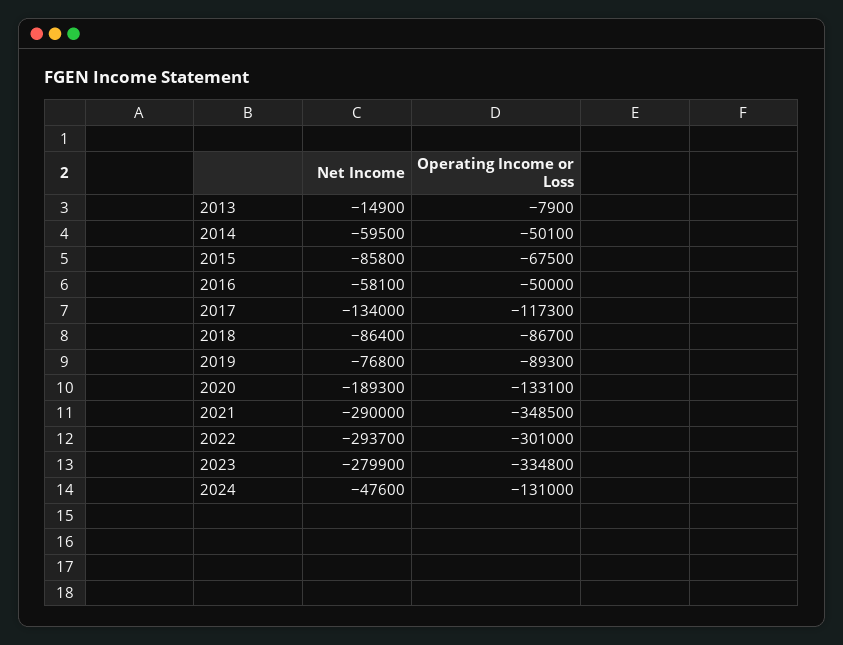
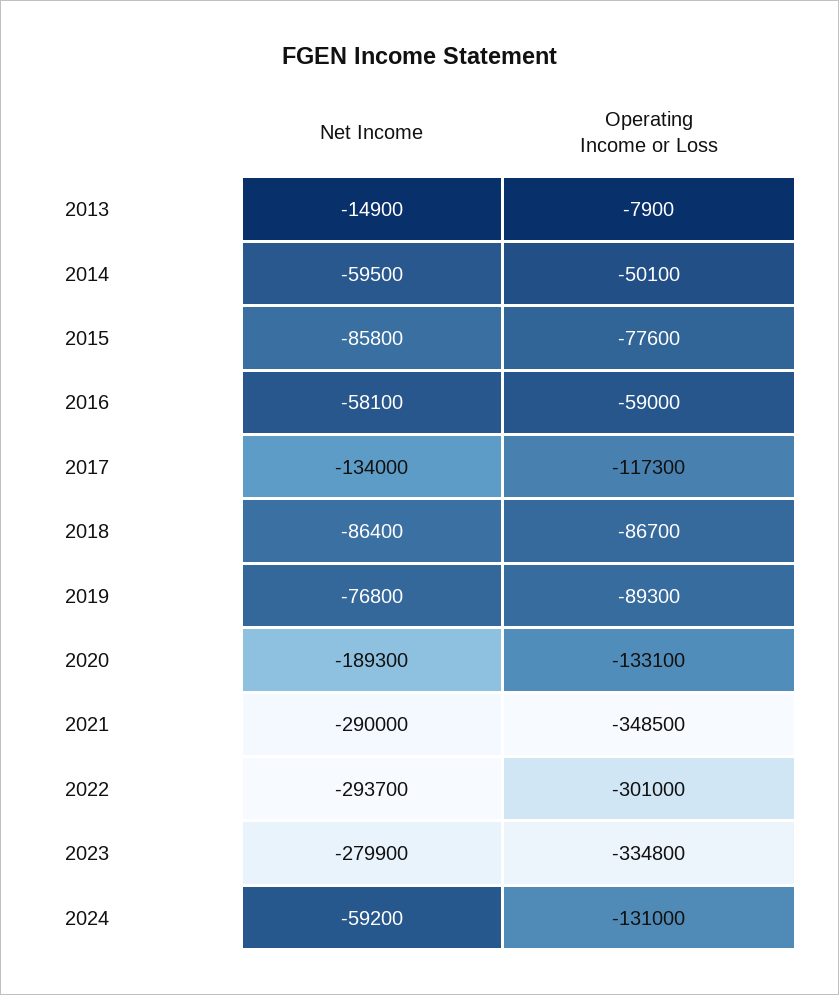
  {
    "Net Income": {
      "2013": -14900,
      "2014": -59500,
      "2015": -85800,
      "2016": -58100,
      "2017": -134000,
      "2018": -86400,
      "2019": -76800,
      "2020": -189300,
      "2021": -290000,
      "2022": -293700,
      "2023": -279900,
-     "2024": -47600
+     "2024": -59200
    },
    "Operating Income or Loss": {
      "2013": -7900,
      "2014": -50100,
-     "2015": -67500,
+     "2015": -77600,
-     "2016": -50000,
+     "2016": -59000,
      "2017": -117300,
      "2018": -86700,
      "2019": -89300,
      "2020": -133100,
      "2021": -348500,
      "2022": -301000,
      "2023": -334800,
      "2024": -131000
    }
  }

